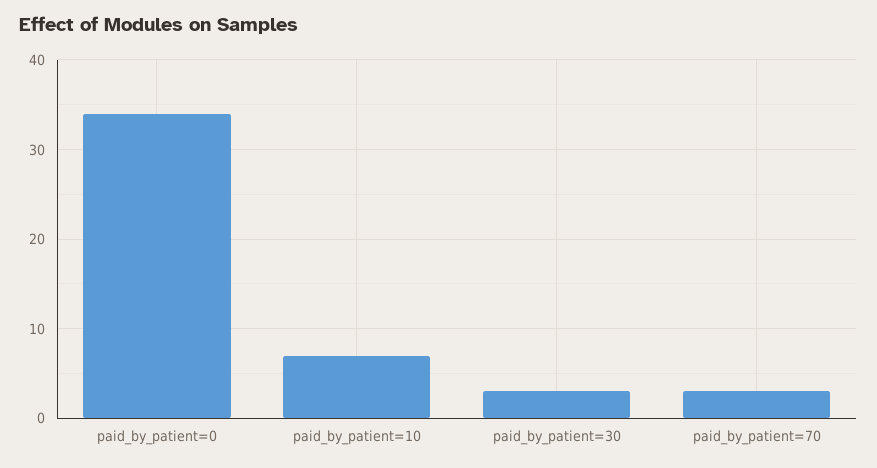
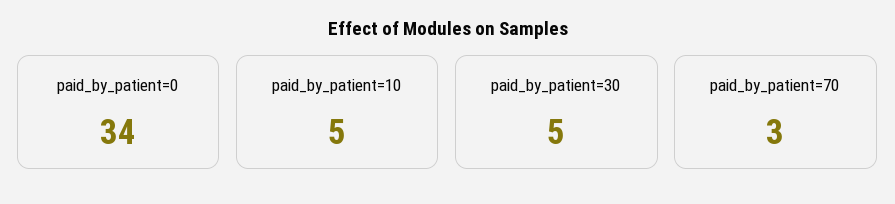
  {
    "paid_by_patient=0": 34,
-   "paid_by_patient=10": 7,
+   "paid_by_patient=10": 5,
-   "paid_by_patient=30": 3,
+   "paid_by_patient=30": 5,
    "paid_by_patient=70": 3
  }

